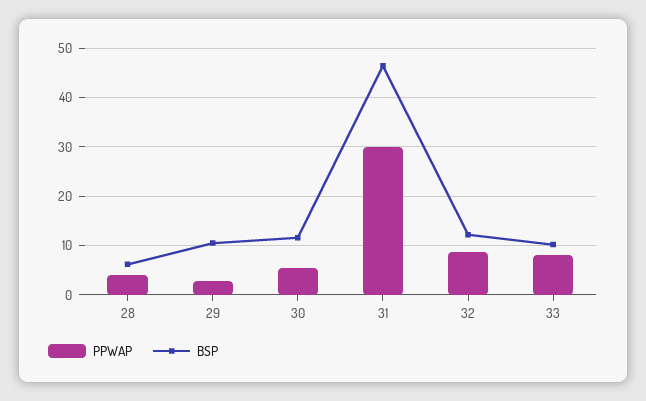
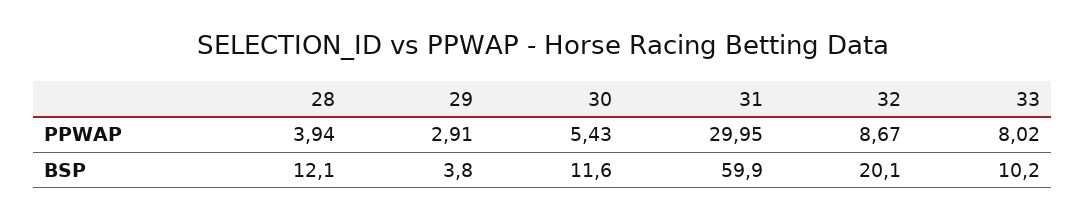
  {
    "PPWAP": {
      "28": 3.94,
      "29": 2.91,
      "30": 5.43,
      "31": 29.95,
      "32": 8.67,
      "33": 8.02
    },
    "BSP": {
-     "28": 6,
+     "28": 12.1,
-     "29": 10,
+     "29": 3.8,
      "30": 11.6,
-     "31": 46,
+     "31": 59.9,
-     "32": 12,
+     "32": 20.1,
      "33": 10.2
    }
  }

